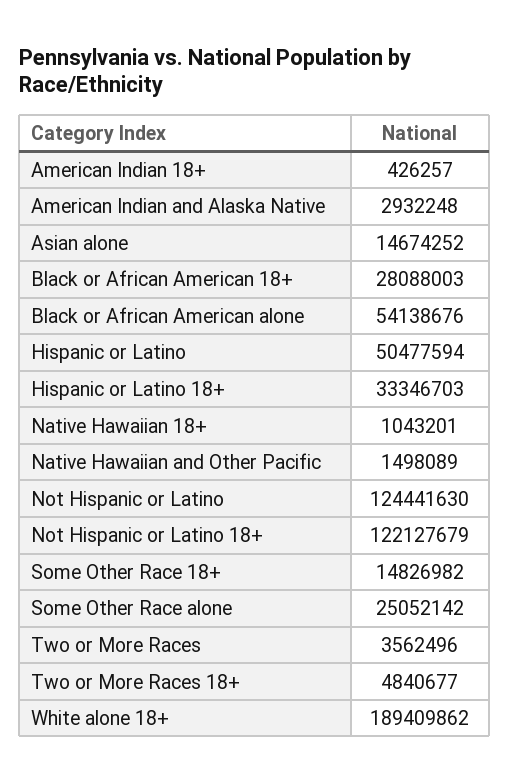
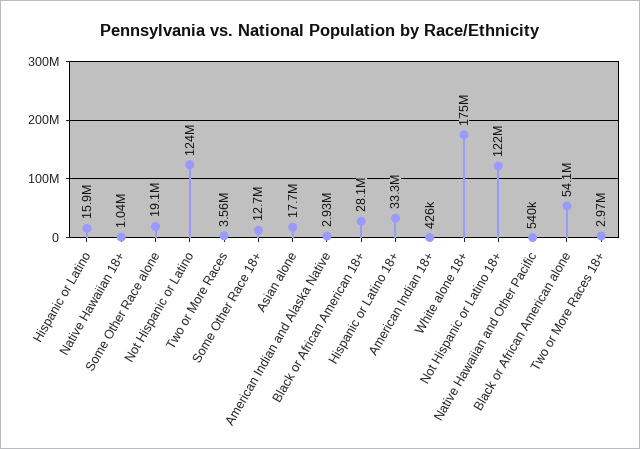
  {
    "American Indian 18+": 426257,
    "American Indian and Alaska Native": 2932248,
-   "Asian alone": 14674252,
+   "Asian alone": 17700000,
    "Black or African American 18+": 28088003,
    "Black or African American alone": 54138676,
-   "Hispanic or Latino": 50477594,
+   "Hispanic or Latino": 15900000,
    "Hispanic or Latino 18+": 33346703,
    "Native Hawaiian 18+": 1043201,
-   "Native Hawaiian and Other Pacific": 1498089,
+   "Native Hawaiian and Other Pacific": 540000,
    "Not Hispanic or Latino": 124441630,
    "Not Hispanic or Latino 18+": 122127679,
-   "Some Other Race 18+": 14826982,
+   "Some Other Race 18+": 12700000,
-   "Some Other Race alone": 25052142,
+   "Some Other Race alone": 19100000,
    "Two or More Races": 3562496,
-   "Two or More Races 18+": 4840677,
+   "Two or More Races 18+": 2970000,
-   "White alone 18+": 189409862
+   "White alone 18+": 175000000
  }

